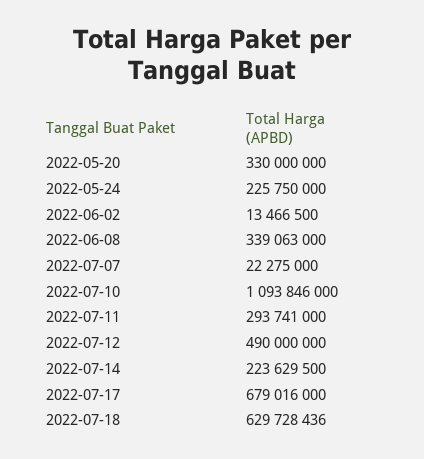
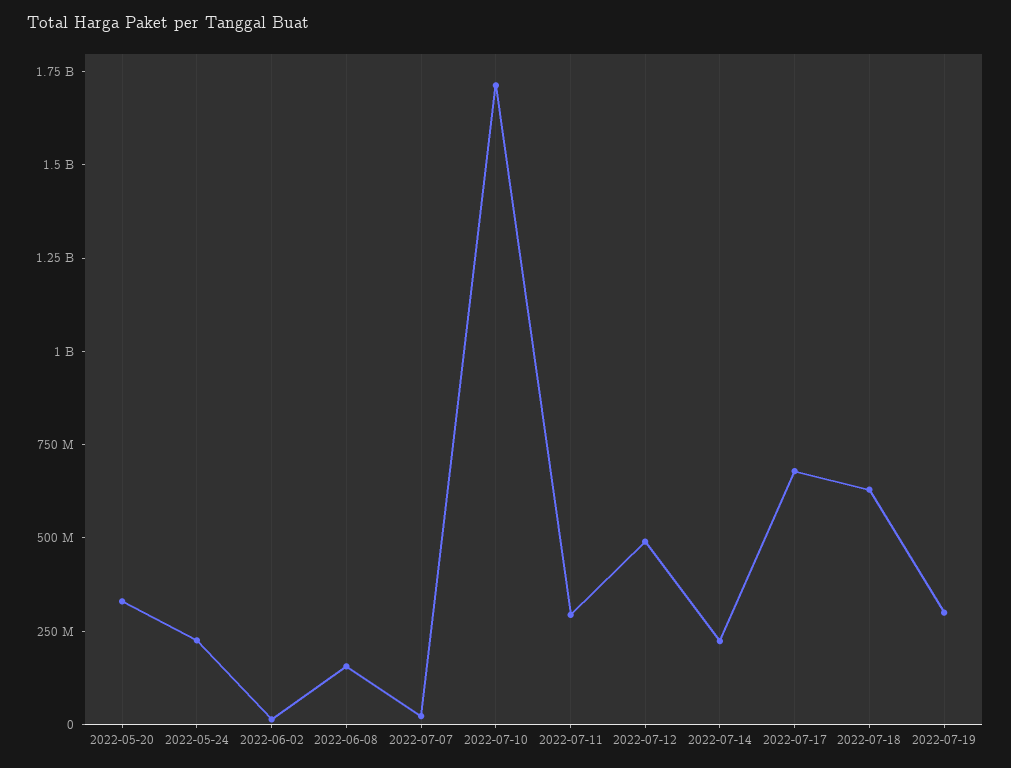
  {
    "2022-05-20": 330000000,
    "2022-05-24": 225750000,
    "2022-06-02": 13466500,
-   "2022-06-08": 339063000,
+   "2022-06-08": 150000000,
    "2022-07-07": 22275000,
-   "2022-07-10": 1093846000,
+   "2022-07-10": 1700000000,
    "2022-07-11": 293741000,
    "2022-07-12": 490000000,
    "2022-07-14": 223629500,
    "2022-07-17": 679016000,
-   "2022-07-18": 629728436
+   "2022-07-18": 629728436,
+   "2022-07-19": 300000000
  }

